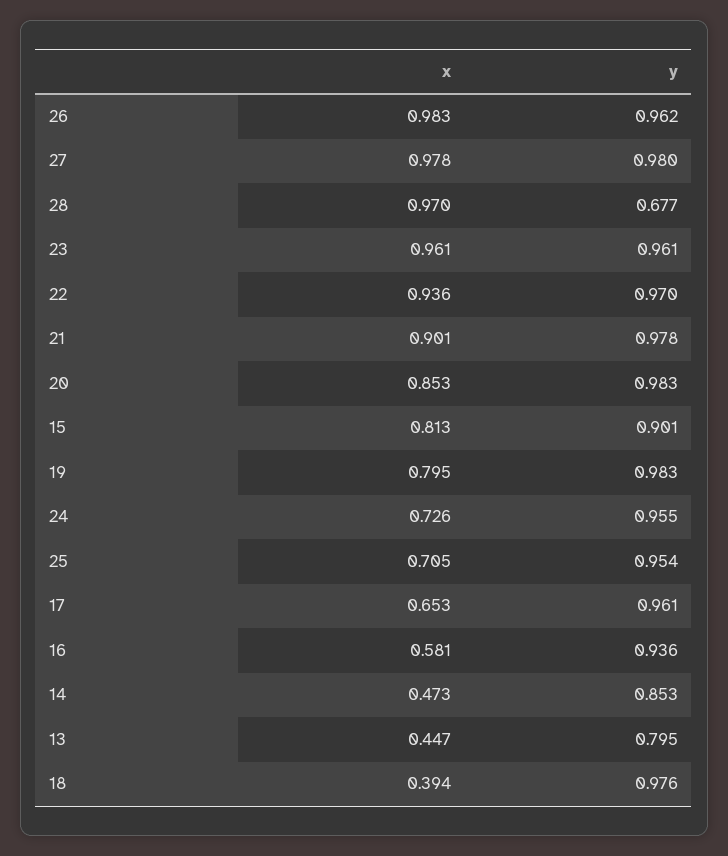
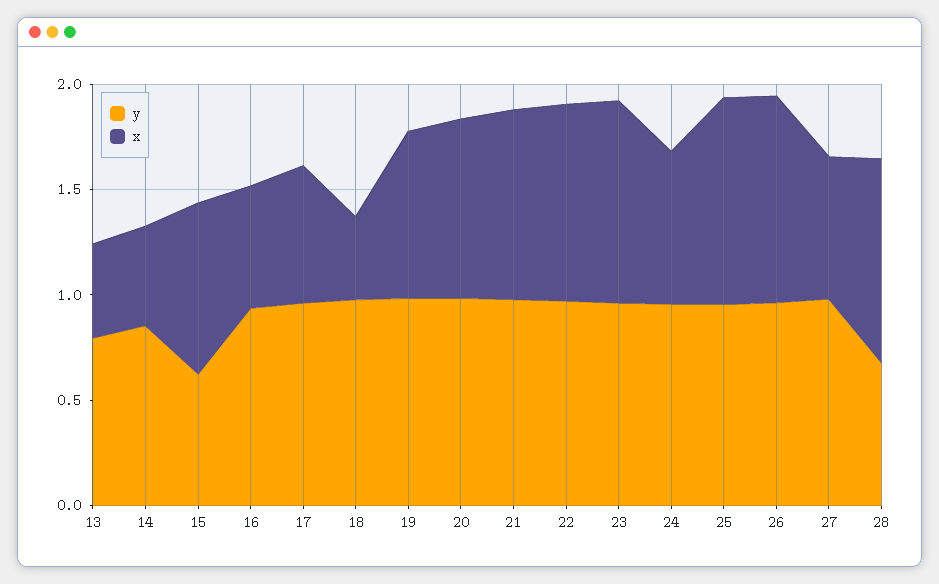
  {
    "x": {
      "26": 0.983,
-     "27": 0.978,
+     "27": 0.7,
      "28": 0.97,
      "23": 0.961,
      "22": 0.936,
      "21": 0.901,
      "20": 0.853,
      "15": 0.813,
      "19": 0.795,
      "24": 0.726,
-     "25": 0.705,
+     "25": 1,
      "17": 0.653,
      "16": 0.581,
      "14": 0.473,
      "13": 0.447,
      "18": 0.394
    },
    "y": {
      "26": 0.962,
      "27": 0.98,
      "28": 0.677,
      "23": 0.961,
      "22": 0.97,
      "21": 0.978,
      "20": 0.983,
-     "15": 0.901,
+     "15": 0.6,
      "19": 0.983,
      "24": 0.955,
      "25": 0.954,
      "17": 0.961,
      "16": 0.936,
      "14": 0.853,
      "13": 0.795,
      "18": 0.976
    }
  }

